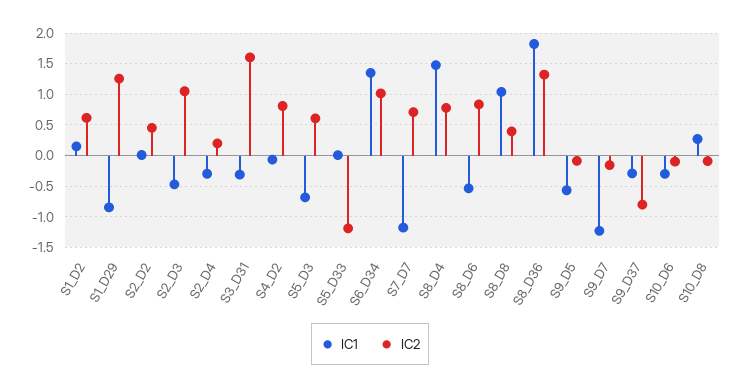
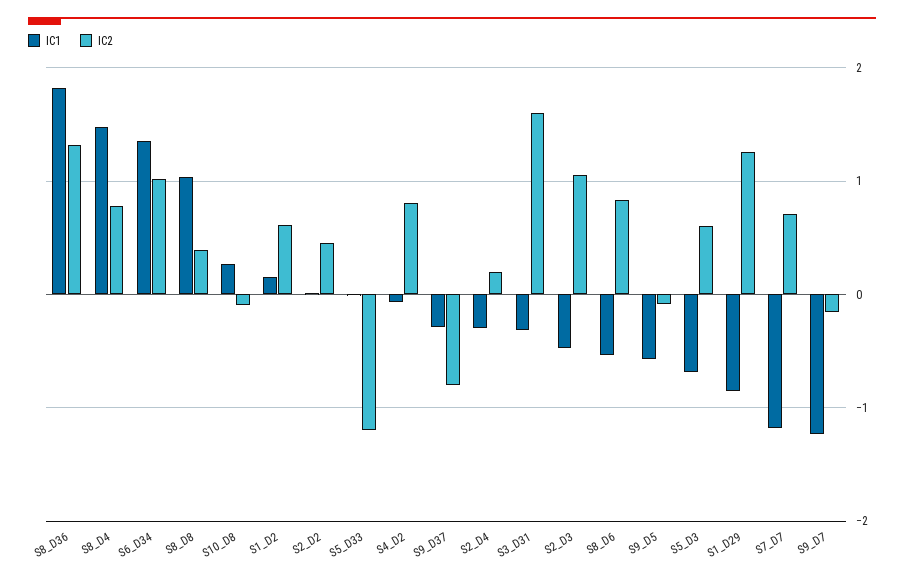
  {
    "IC1": {
      "S1_D2": 0.2,
      "S1_D29": -0.8,
      "S2_D2": 0,
      "S2_D3": -0.5,
      "S2_D4": -0.3,
      "S3_D31": -0.3,
      "S4_D2": -0.1,
      "S5_D3": -0.7,
      "S5_D33": 0,
      "S6_D34": 1.3,
      "S7_D7": -1.2,
      "S8_D4": 1.5,
      "S8_D6": -0.5,
      "S8_D8": 1,
      "S8_D36": 1.8,
      "S9_D5": -0.6,
      "S9_D7": -1.2,
      "S9_D37": -0.3,
-     "S10_D6": -0.3,
      "S10_D8": 0.3
    },
    "IC2": {
      "S1_D2": 0.6,
      "S1_D29": 1.3,
      "S2_D2": 0.5,
      "S2_D3": 1.1,
      "S2_D4": 0.2,
      "S3_D31": 1.6,
      "S4_D2": 0.8,
      "S5_D3": 0.6,
      "S5_D33": -1.2,
      "S6_D34": 1,
      "S7_D7": 0.7,
      "S8_D4": 0.8,
      "S8_D6": 0.8,
      "S8_D8": 0.4,
      "S8_D36": 1.3,
      "S9_D5": -0.1,
      "S9_D7": -0.2,
      "S9_D37": -0.8,
-     "S10_D6": -0.1,
      "S10_D8": -0.1
    }
  }

